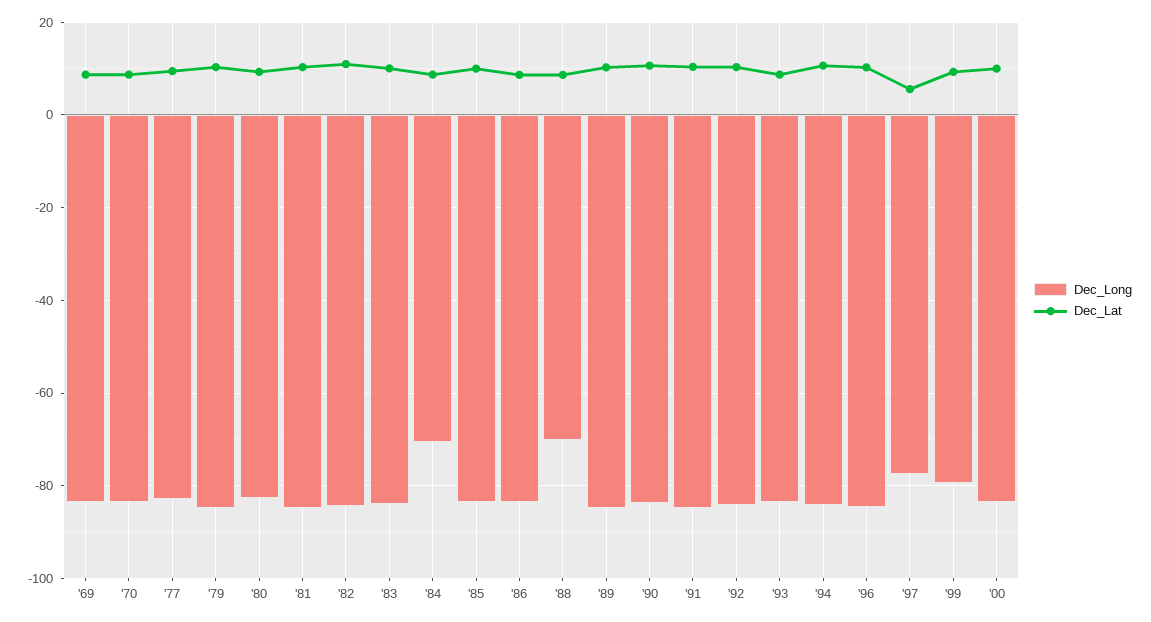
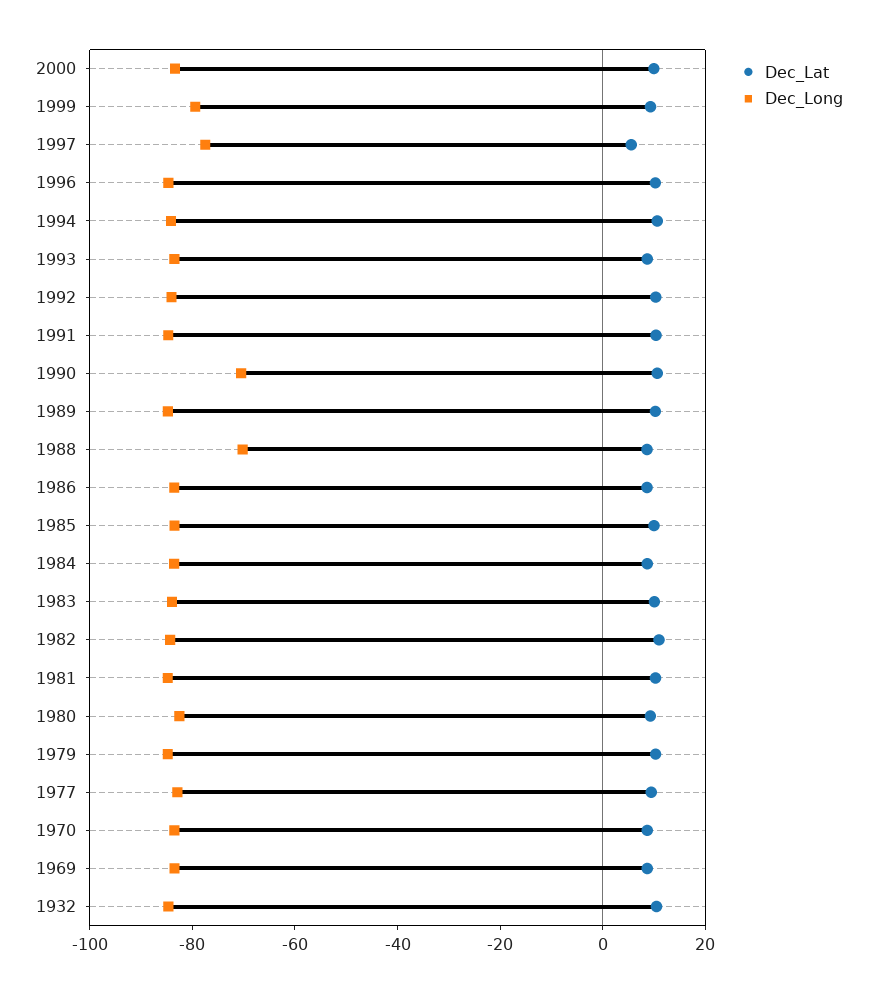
  {
    "Dec_Long": {
      "'69": -84,
      "'70": -84,
      "'77": -82,
      "'79": -84,
      "'80": -82,
      "'81": -84,
      "'82": -84,
      "'83": -84,
-     "'84": -70,
+     "'84": -85,
      "'85": -84,
      "'86": -84,
      "'88": -70,
      "'89": -84,
-     "'90": -84,
+     "'90": -70,
      "'91": -84,
      "'92": -84,
      "'93": -84,
      "'94": -84,
      "'96": -84,
      "'97": -78,
      "'99": -80,
-     "'00": -84
+     "'00": -84,
+     "1932": -85
    },
    "Dec_Lat": {
      "'69": 8,
      "'70": 8,
      "'77": 10,
      "'79": 10,
      "'80": 10,
      "'81": 10,
      "'82": 10,
      "'83": 10,
      "'84": 8,
      "'85": 10,
      "'86": 8,
      "'88": 8,
      "'89": 10,
      "'90": 10,
      "'91": 10,
      "'92": 10,
      "'93": 8,
      "'94": 10,
      "'96": 10,
      "'97": 6,
      "'99": 10,
-     "'00": 10
+     "'00": 10,
+     "1932": 10
    }
  }

